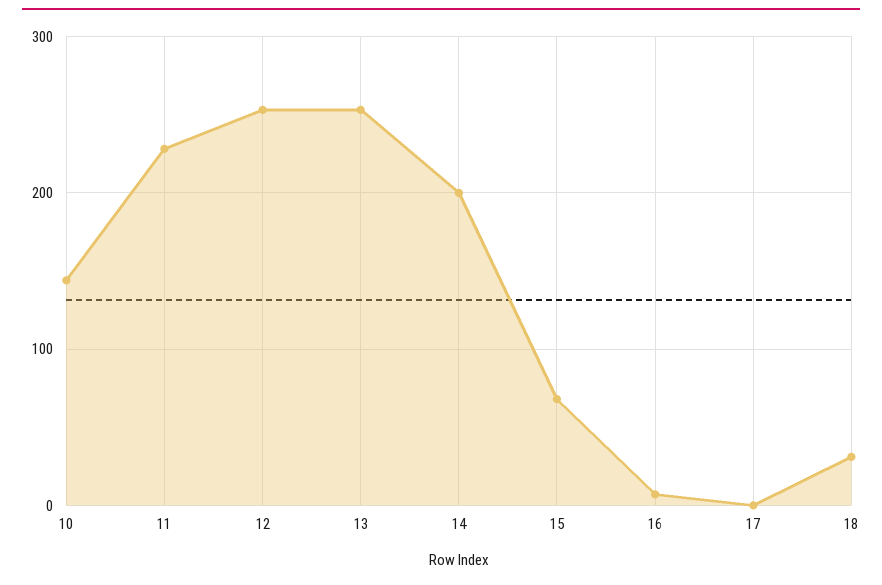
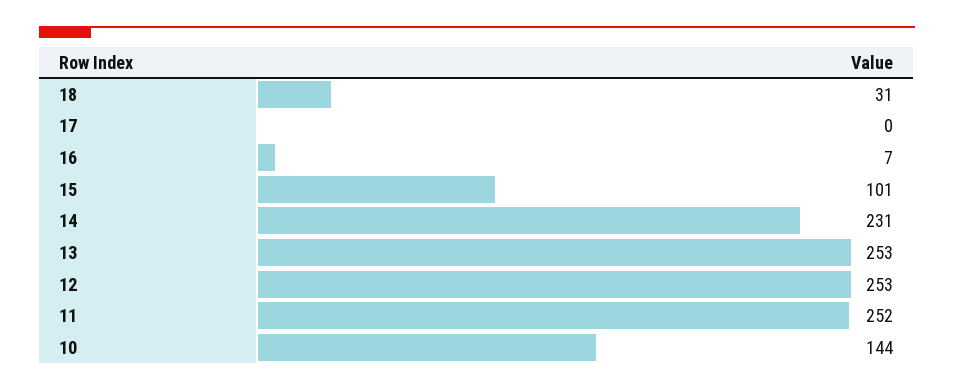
  {
    "10": 144,
-   "11": 230,
+   "11": 252,
    "12": 253,
    "13": 253,
-   "14": 200,
+   "14": 231,
-   "15": 70,
+   "15": 101,
    "16": 7,
    "17": 0,
    "18": 31
  }

